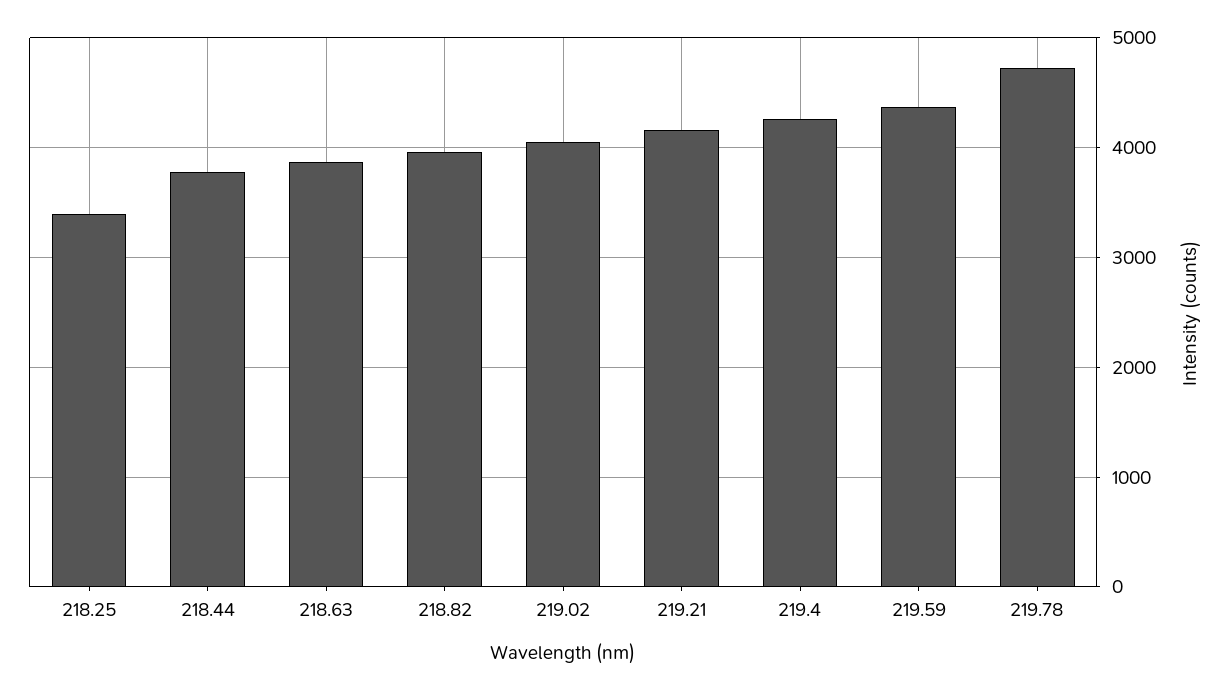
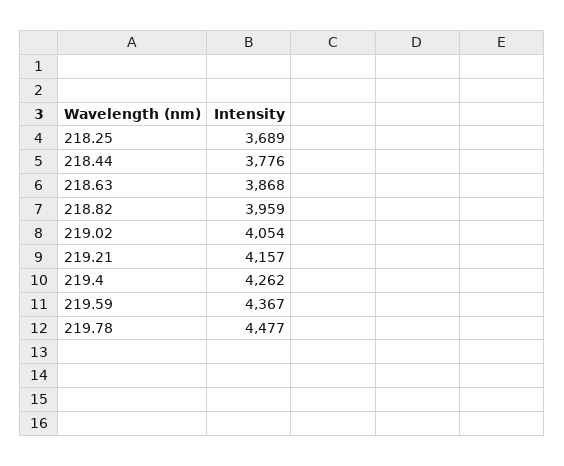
  {
-   "218.25": 3400,
+   "218.25": 3689,
    "218.44": 3776,
    "218.63": 3868,
    "218.82": 3959,
    "219.02": 4054,
    "219.21": 4157,
    "219.4": 4262,
    "219.59": 4367,
-   "219.78": 4700
+   "219.78": 4477
  }

